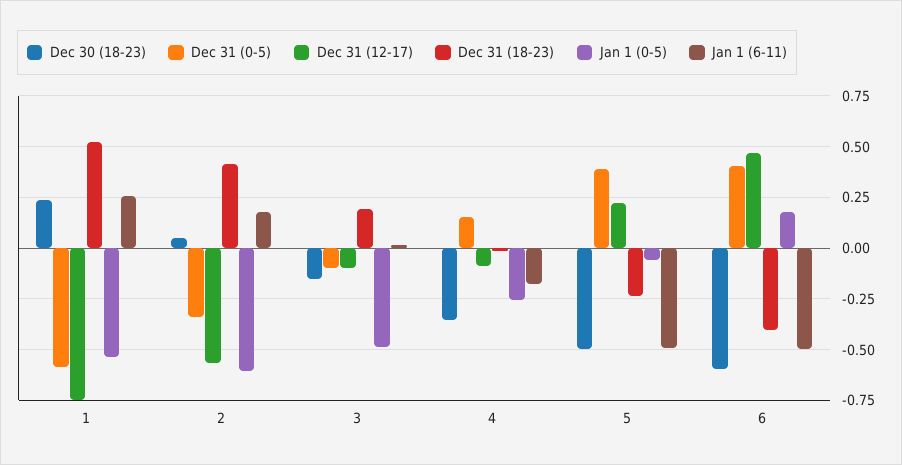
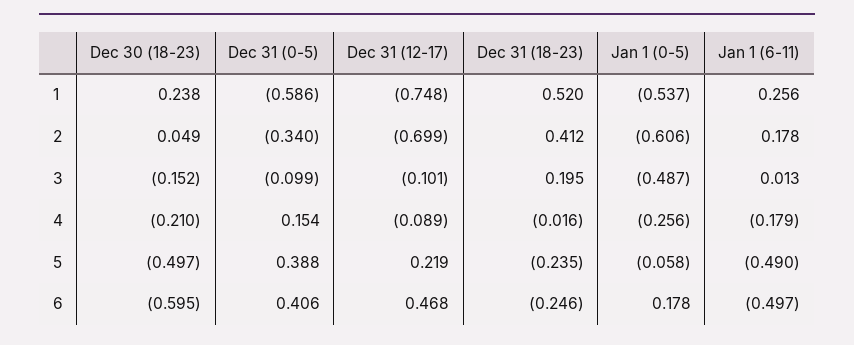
  {
    "Dec 30 (18-23)": {
      "1": 0.238,
      "2": 0.049,
      "3": -0.152,
-     "4": -0.35,
+     "4": -0.21,
      "5": -0.497,
      "6": -0.595
    },
    "Dec 31 (0-5)": {
      "1": -0.586,
      "2": -0.34,
      "3": -0.099,
      "4": 0.154,
      "5": 0.388,
      "6": 0.406
    },
    "Dec 31 (12-17)": {
      "1": -0.748,
-     "2": -0.55,
+     "2": -0.699,
      "3": -0.101,
      "4": -0.089,
      "5": 0.219,
      "6": 0.468
    },
    "Dec 31 (18-23)": {
      "1": 0.52,
      "2": 0.412,
      "3": 0.195,
      "4": -0.016,
      "5": -0.235,
-     "6": -0.4
+     "6": -0.246
    },
    "Jan 1 (0-5)": {
      "1": -0.537,
      "2": -0.606,
      "3": -0.487,
      "4": -0.256,
      "5": -0.058,
      "6": 0.178
    },
    "Jan 1 (6-11)": {
      "1": 0.256,
      "2": 0.178,
      "3": 0.013,
      "4": -0.179,
      "5": -0.49,
      "6": -0.497
    }
  }

